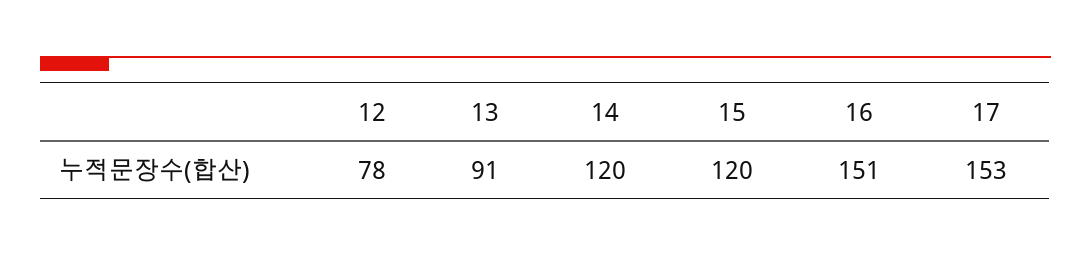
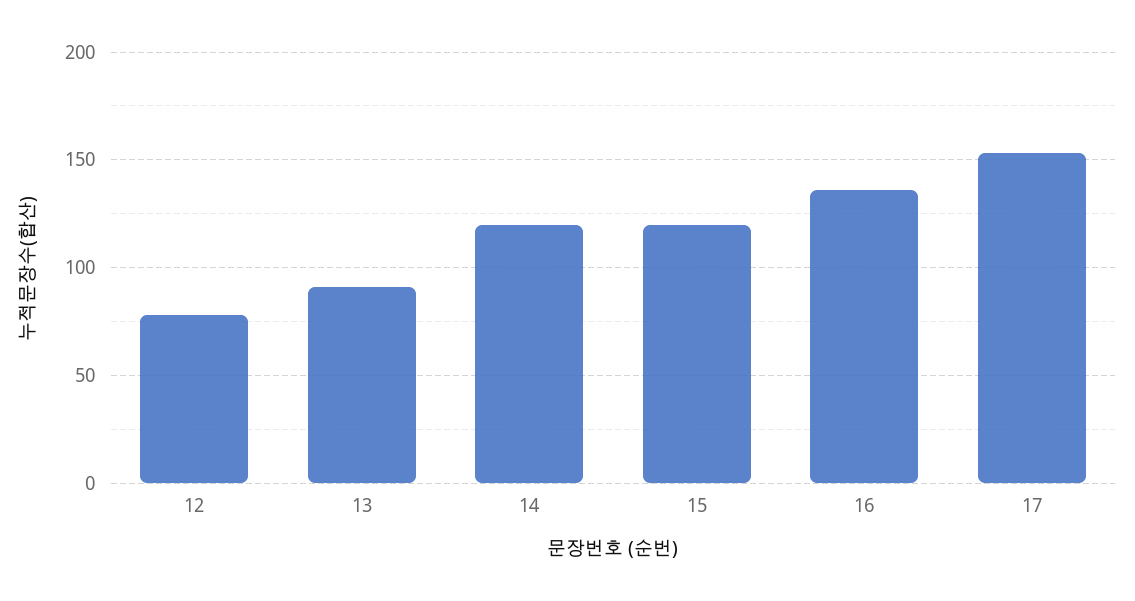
  {
    "12": 78,
    "13": 91,
    "14": 120,
    "15": 120,
-   "16": 151,
+   "16": 135,
    "17": 153
  }

